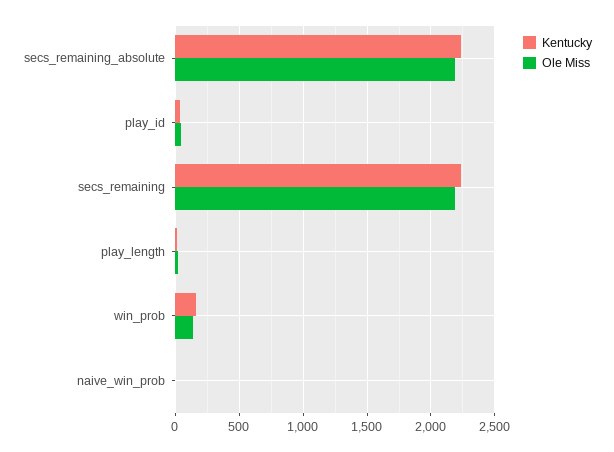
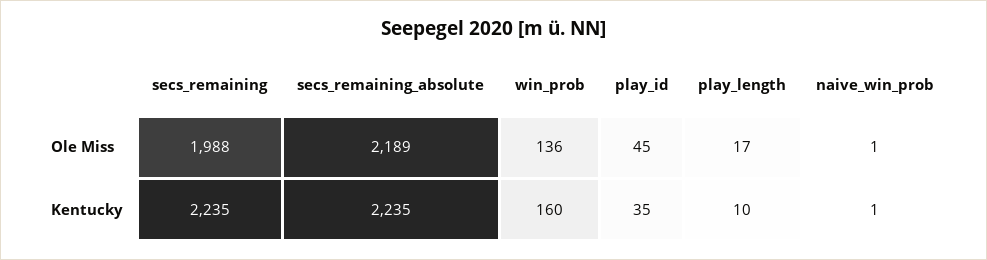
  {
    "Kentucky": {
      "secs_remaining_absolute": 2235,
      "play_id": 35,
      "secs_remaining": 2235,
      "play_length": 10,
      "win_prob": 160,
      "naive_win_prob": 1
    },
    "Ole Miss": {
      "secs_remaining_absolute": 2189,
      "play_id": 45,
-     "secs_remaining": 2200,
+     "secs_remaining": 1988,
      "play_length": 17,
      "win_prob": 136,
      "naive_win_prob": 1
    }
  }

